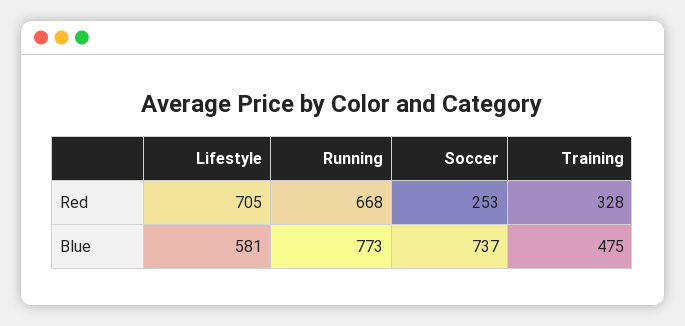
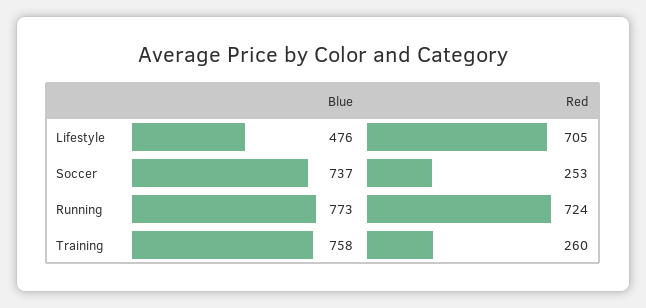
  {
    "Lifestyle": {
      "Red": 705,
-     "Blue": 581
+     "Blue": 476
    },
    "Running": {
-     "Red": 668,
+     "Red": 724,
      "Blue": 773
    },
    "Soccer": {
      "Red": 253,
      "Blue": 737
    },
    "Training": {
-     "Red": 328,
+     "Red": 260,
-     "Blue": 475
+     "Blue": 758
    }
  }

